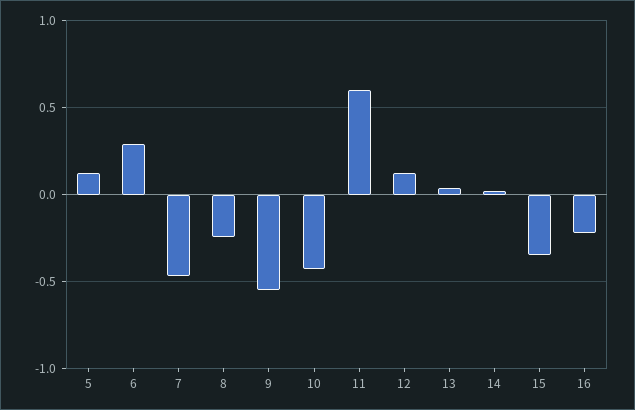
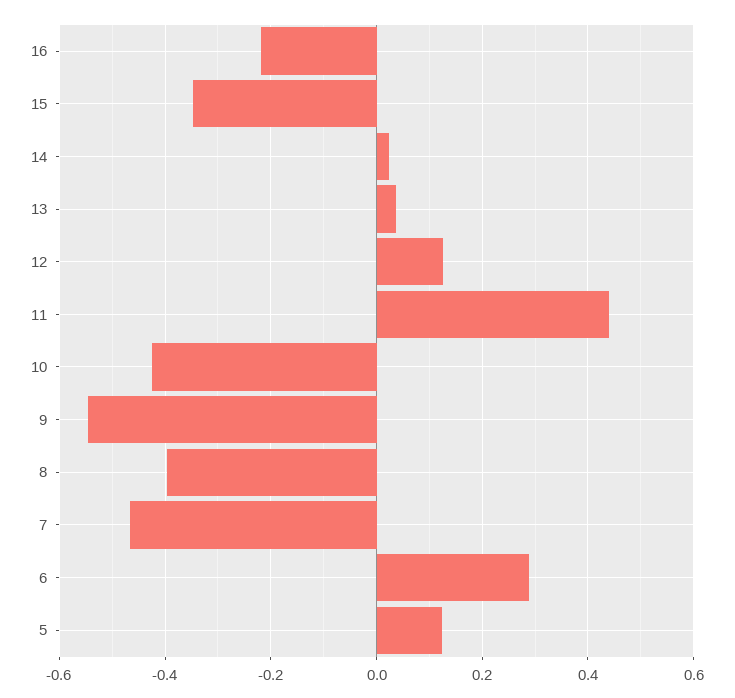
  {
    "5": 0.12,
    "6": 0.28,
    "7": -0.46,
-   "8": -0.25,
+   "8": -0.4,
    "9": -0.54,
    "10": -0.42,
-   "11": 0.6,
+   "11": 0.44,
    "12": 0.12,
    "13": 0.04,
    "14": 0.02,
    "15": -0.34,
    "16": -0.22
  }

